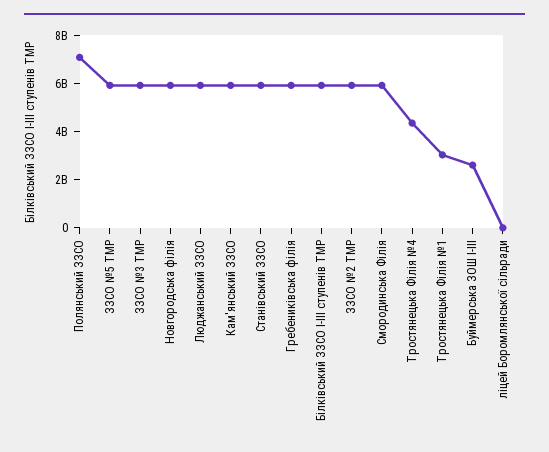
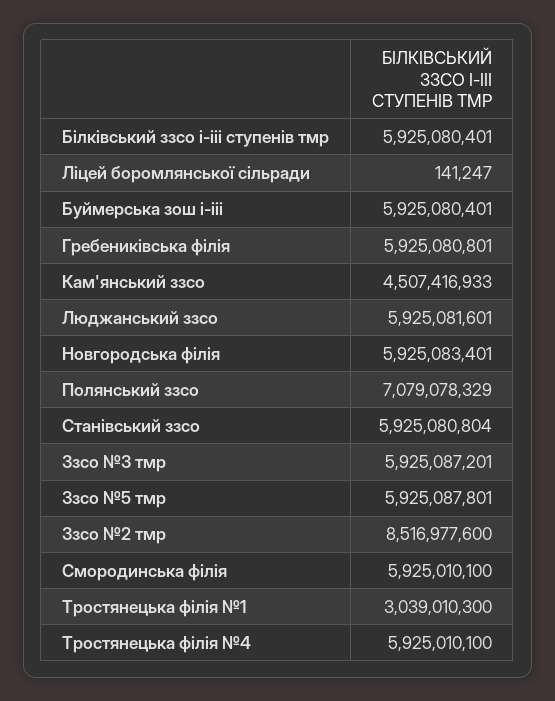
  {
    "Полянський ЗЗСО": 7079078329,
    "ЗЗСО №5 ТМР": 5925087801,
    "ЗЗСО №3 ТМР": 5925087201,
    "Новгородська філія": 5925083401,
    "Люджанський ЗЗСО": 5925081601,
-   "Кам'янський ЗЗСО": 6000000000,
+   "Кам'янський ЗЗСО": 4507416933,
    "Станівський ЗЗСО": 5925080804,
    "Гребениківська філія": 5925080801,
    "Білківський ЗЗСО І-ІІІ ступенів ТМР": 5925080401,
-   "ЗЗСО №2 ТМР": 6000000000,
+   "ЗЗСО №2 ТМР": 8516977600,
    "Смородинська Філія": 5925010100,
-   "Тростянецька Філія №4": 4500000000,
+   "Тростянецька Філія №4": 5925010100,
    "Тростянецька Філія №1": 3039010300,
-   "Буймерська ЗОШ I-III": 2500000000,
+   "Буймерська ЗОШ I-III": 5925080401,
    "ліцей Боромлянської сільради": 141247
  }

